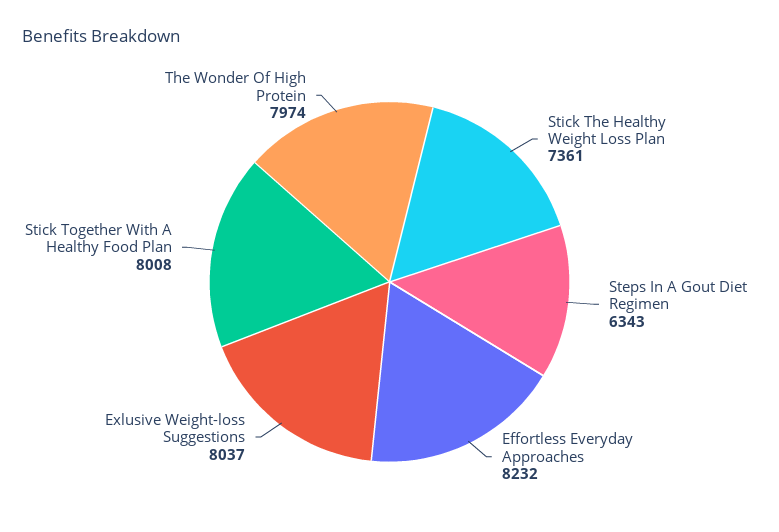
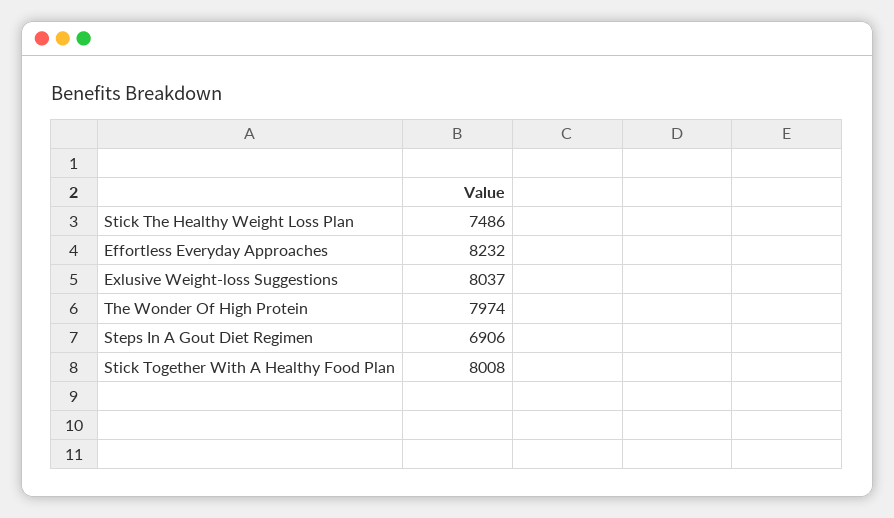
  {
-   "Stick The Healthy Weight Loss Plan": 7361,
+   "Stick The Healthy Weight Loss Plan": 7486,
-   "Steps In A Gout Diet Regimen": 6343,
+   "Steps In A Gout Diet Regimen": 6906,
    "Effortless Everyday Approaches": 8232,
    "Exlusive Weight-loss Suggestions": 8037,
    "Stick Together With A Healthy Food Plan": 8008,
    "The Wonder Of High Protein": 7974
  }

